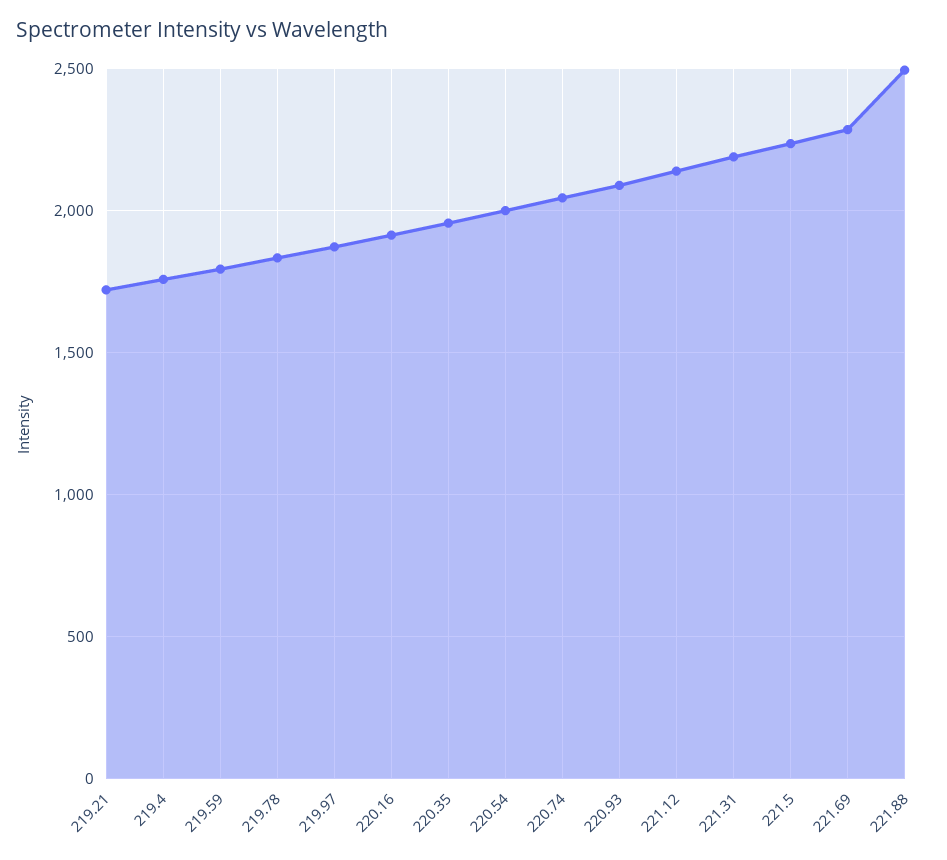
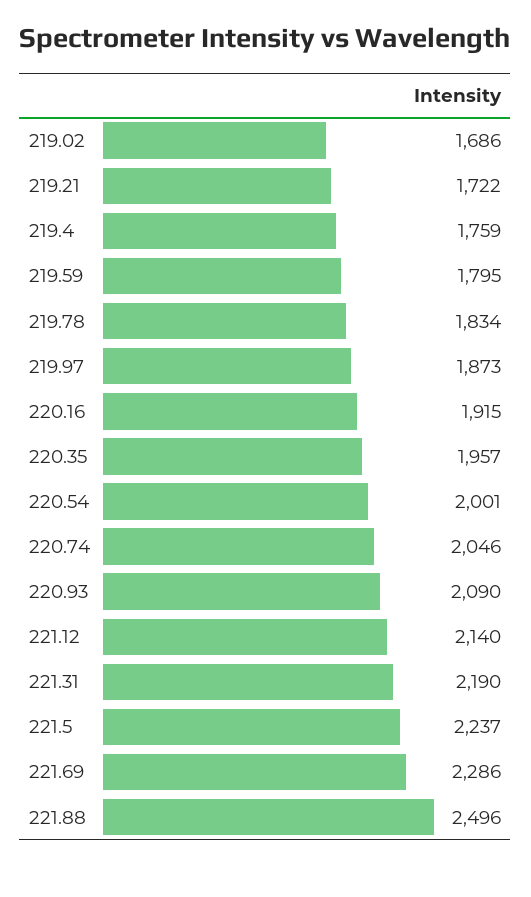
  {
    "219.21": 1722,
    "219.4": 1759,
    "219.59": 1795,
    "219.78": 1834,
    "219.97": 1873,
    "220.16": 1915,
    "220.35": 1957,
    "220.54": 2001,
    "220.74": 2046,
    "220.93": 2090,
    "221.12": 2140,
    "221.31": 2190,
    "221.5": 2237,
    "221.69": 2286,
-   "221.88": 2496
+   "221.88": 2496,
+   "219.02": 1686
  }

